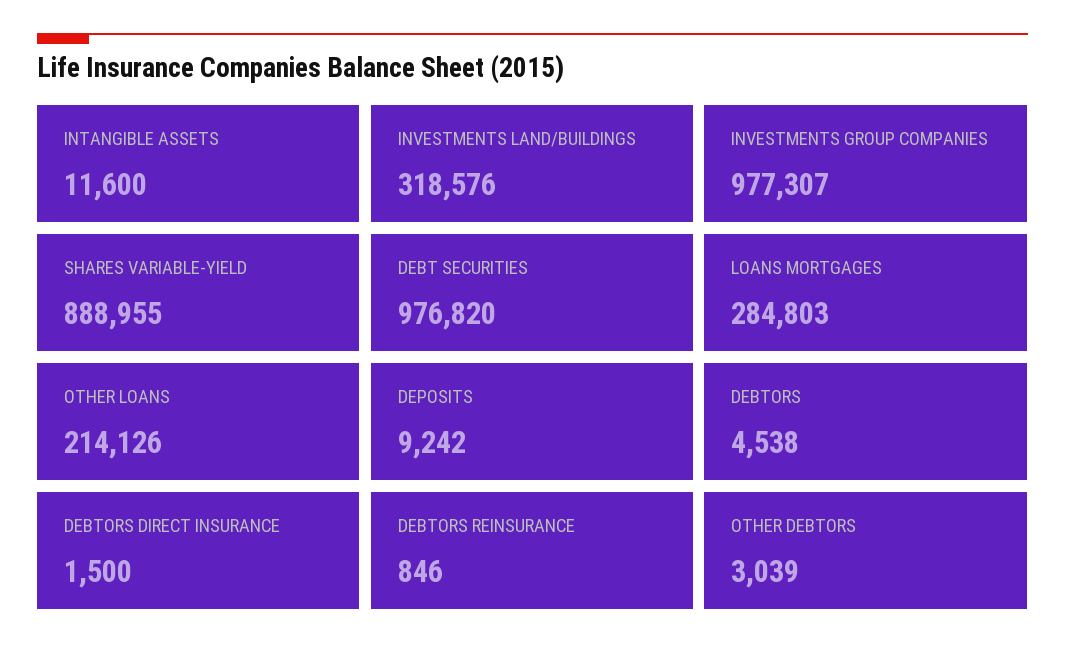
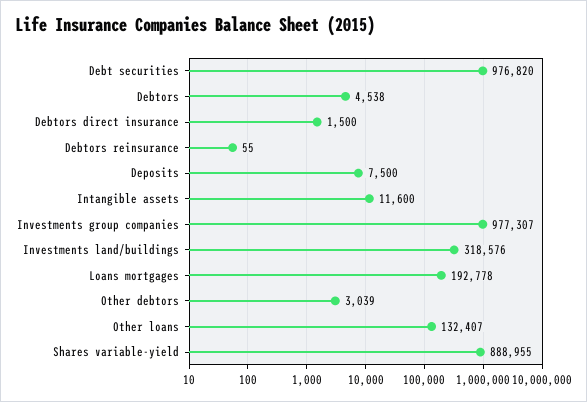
  {
    "INTANGIBLE ASSETS": 11600,
    "INVESTMENTS LAND/BUILDINGS": 318576,
    "INVESTMENTS GROUP COMPANIES": 977307,
    "SHARES VARIABLE-YIELD": 888955,
    "DEBT SECURITIES": 976820,
-   "LOANS MORTGAGES": 284803,
+   "LOANS MORTGAGES": 192778,
-   "OTHER LOANS": 214126,
+   "OTHER LOANS": 132407,
-   "DEPOSITS": 9242,
+   "DEPOSITS": 7500,
    "DEBTORS": 4538,
    "DEBTORS DIRECT INSURANCE": 1500,
-   "DEBTORS REINSURANCE": 846,
+   "DEBTORS REINSURANCE": 55,
    "OTHER DEBTORS": 3039
  }

